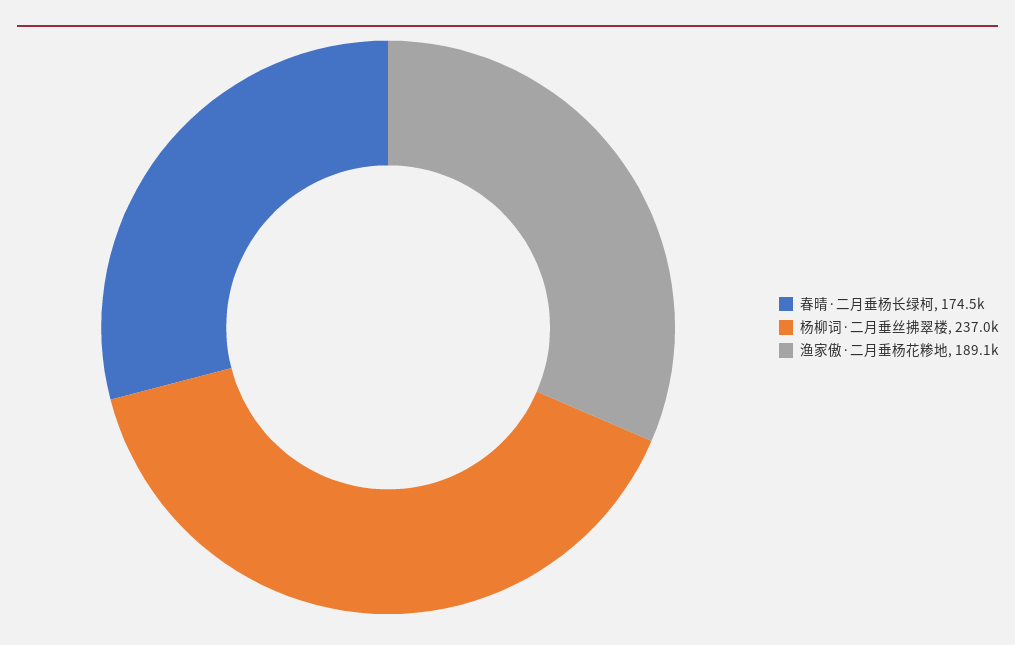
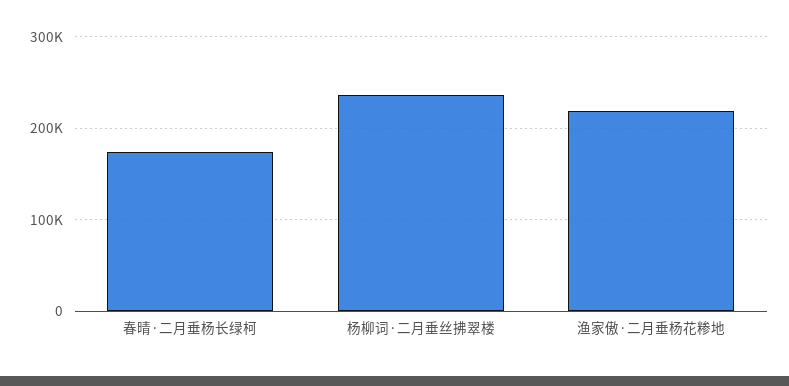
  {
    "春晴·二月垂杨长绿柯": 174500,
    "杨柳词·二月垂丝拂翠楼": 237000,
-   "渔家傲·二月垂杨花糁地": 189100
+   "渔家傲·二月垂杨花糁地": 220000
  }

